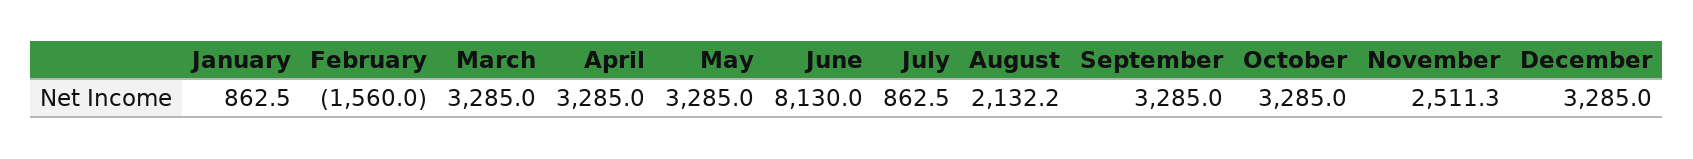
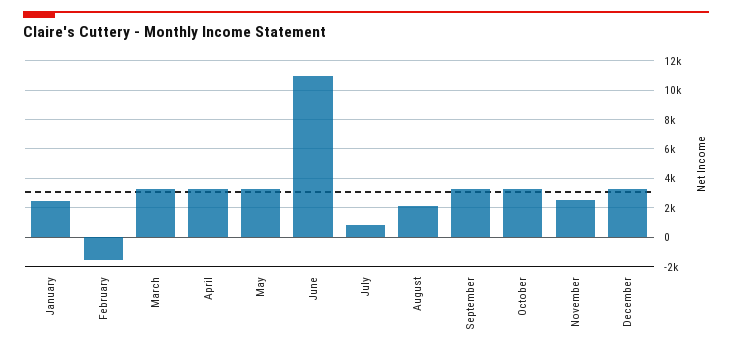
  {
-   "January": 862.5,
+   "January": 2500,
    "February": -1560,
    "March": 3285,
    "April": 3285,
    "May": 3285,
-   "June": 8130,
+   "June": 11000,
    "July": 862.5,
    "August": 2132.2,
    "September": 3285,
    "October": 3285,
    "November": 2511.3,
    "December": 3285
  }

